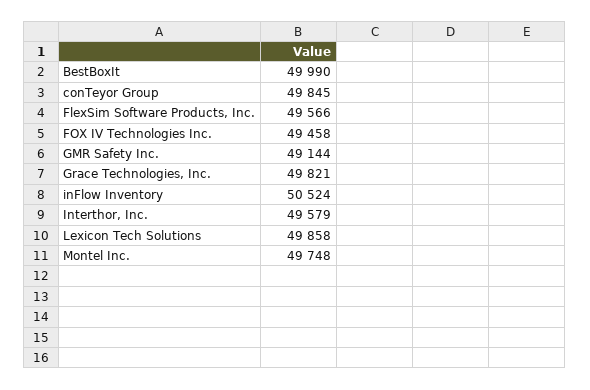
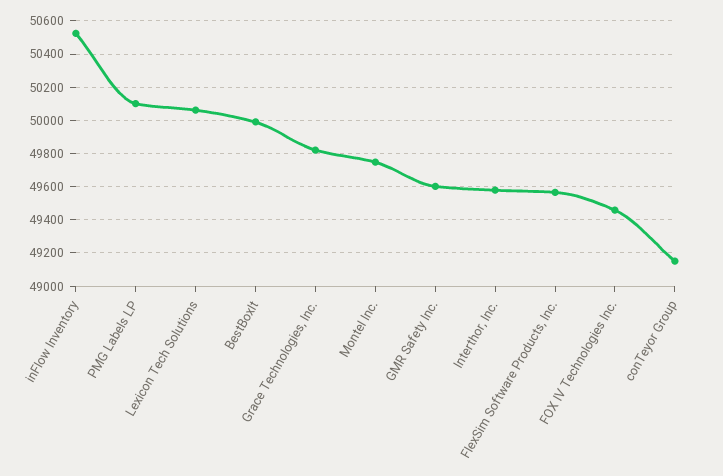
  {
    "BestBoxIt": 49990,
-   "conTeyor Group": 49845,
+   "conTeyor Group": 49150,
    "FlexSim Software Products, Inc.": 49566,
    "FOX IV Technologies Inc.": 49458,
-   "GMR Safety Inc.": 49144,
+   "GMR Safety Inc.": 49600,
    "Grace Technologies, Inc.": 49821,
    "inFlow Inventory": 50524,
    "Interthor, Inc.": 49579,
-   "Lexicon Tech Solutions": 49858,
+   "Lexicon Tech Solutions": 50050,
-   "Montel Inc.": 49748
+   "Montel Inc.": 49748,
+   "PMG Labels LP": 50100
  }

